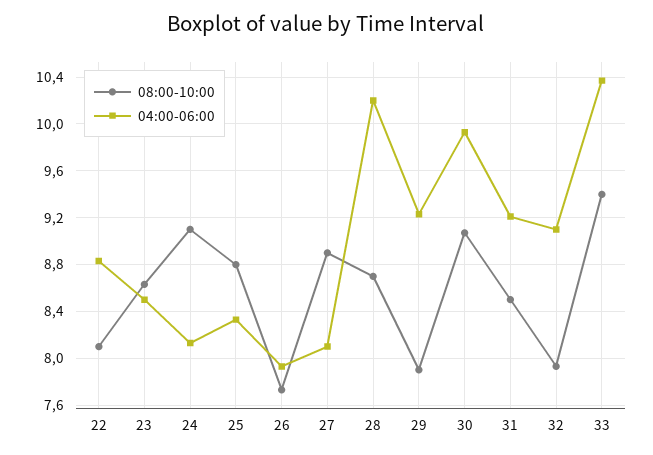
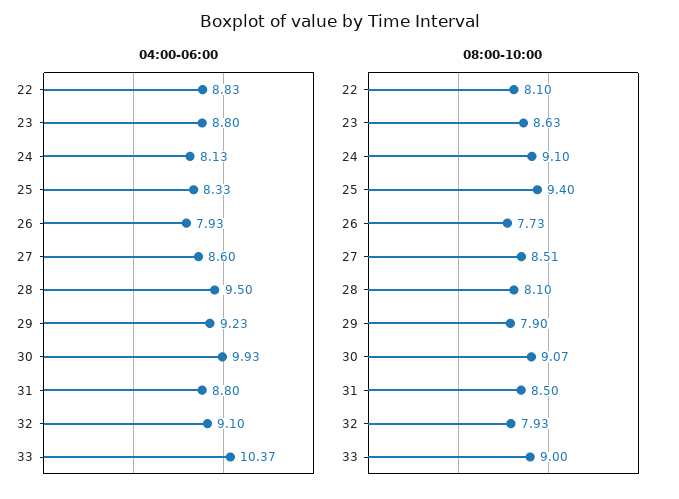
  {
    "08:00-10:00": {
      "22": 8.1,
      "23": 8.63,
      "24": 9.1,
-     "25": 8.8,
+     "25": 9.4,
      "26": 7.73,
-     "27": 8.9,
+     "27": 8.51,
-     "28": 8.7,
+     "28": 8.1,
      "29": 7.9,
      "30": 9.07,
      "31": 8.5,
      "32": 7.93,
-     "33": 9.4
+     "33": 9
    },
    "04:00-06:00": {
      "22": 8.83,
-     "23": 8.5,
+     "23": 8.8,
      "24": 8.13,
      "25": 8.33,
      "26": 7.93,
-     "27": 8.1,
+     "27": 8.6,
-     "28": 10.2,
+     "28": 9.5,
      "29": 9.23,
      "30": 9.93,
-     "31": 9.2,
+     "31": 8.8,
      "32": 9.1,
      "33": 10.37
    }
  }

